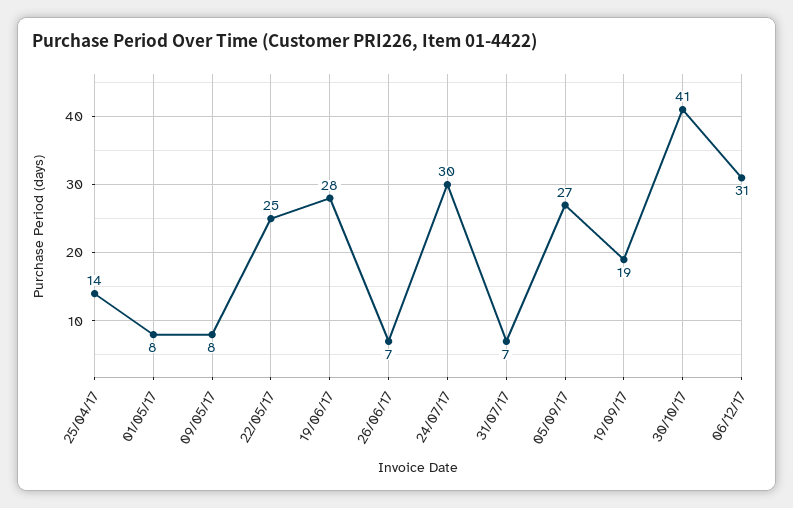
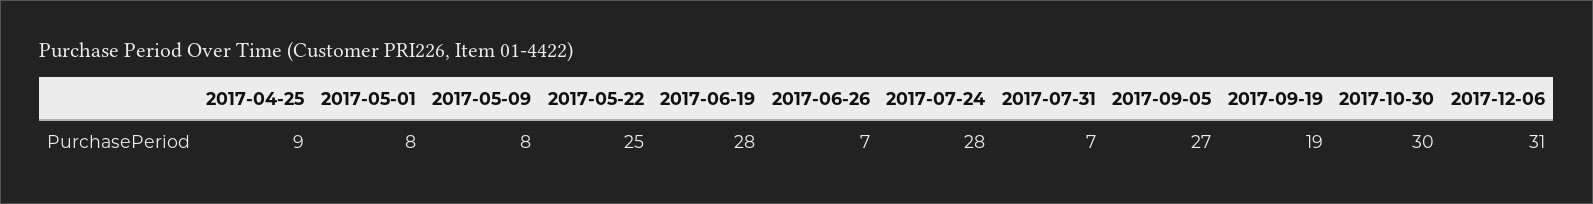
  {
-   "25/04/17": 14,
+   "25/04/17": 9,
    "01/05/17": 8,
    "09/05/17": 8,
    "22/05/17": 25,
    "19/06/17": 28,
    "26/06/17": 7,
-   "24/07/17": 30,
+   "24/07/17": 28,
    "31/07/17": 7,
    "05/09/17": 27,
    "19/09/17": 19,
-   "30/10/17": 41,
+   "30/10/17": 30,
    "06/12/17": 31
  }

